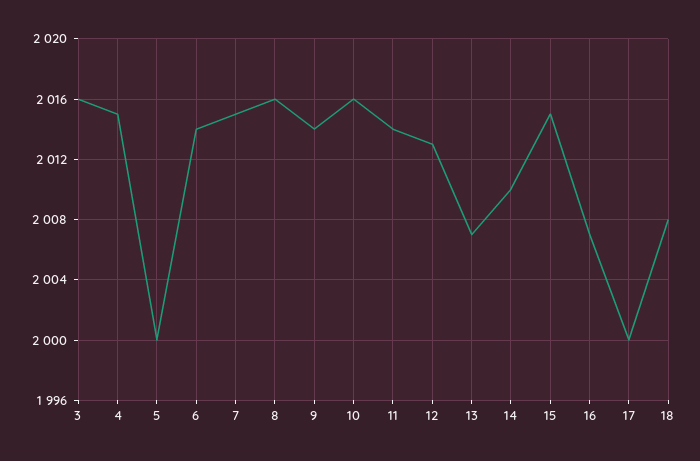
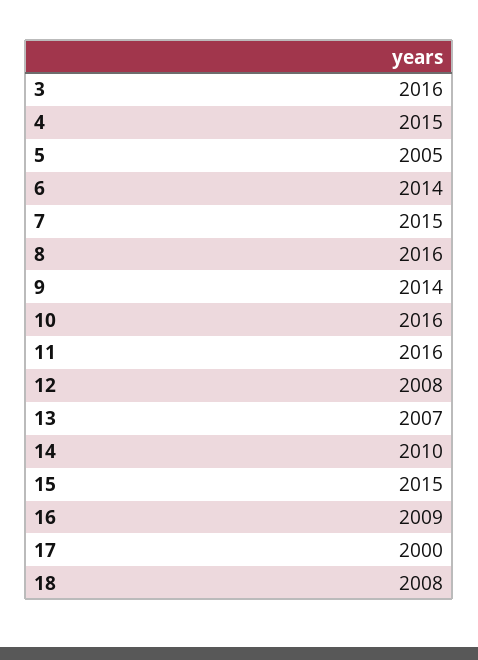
  {
    "3": 2016,
    "4": 2015,
-   "5": 2000,
+   "5": 2005,
    "6": 2014,
    "7": 2015,
    "8": 2016,
    "9": 2014,
    "10": 2016,
-   "11": 2014,
+   "11": 2016,
-   "12": 2013,
+   "12": 2008,
    "13": 2007,
    "14": 2010,
    "15": 2015,
-   "16": 2007,
+   "16": 2009,
    "17": 2000,
    "18": 2008
  }

